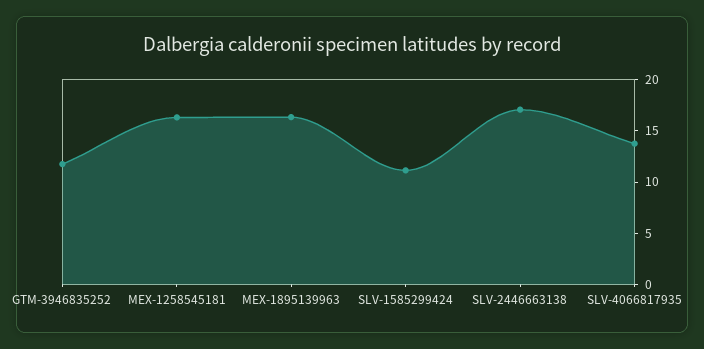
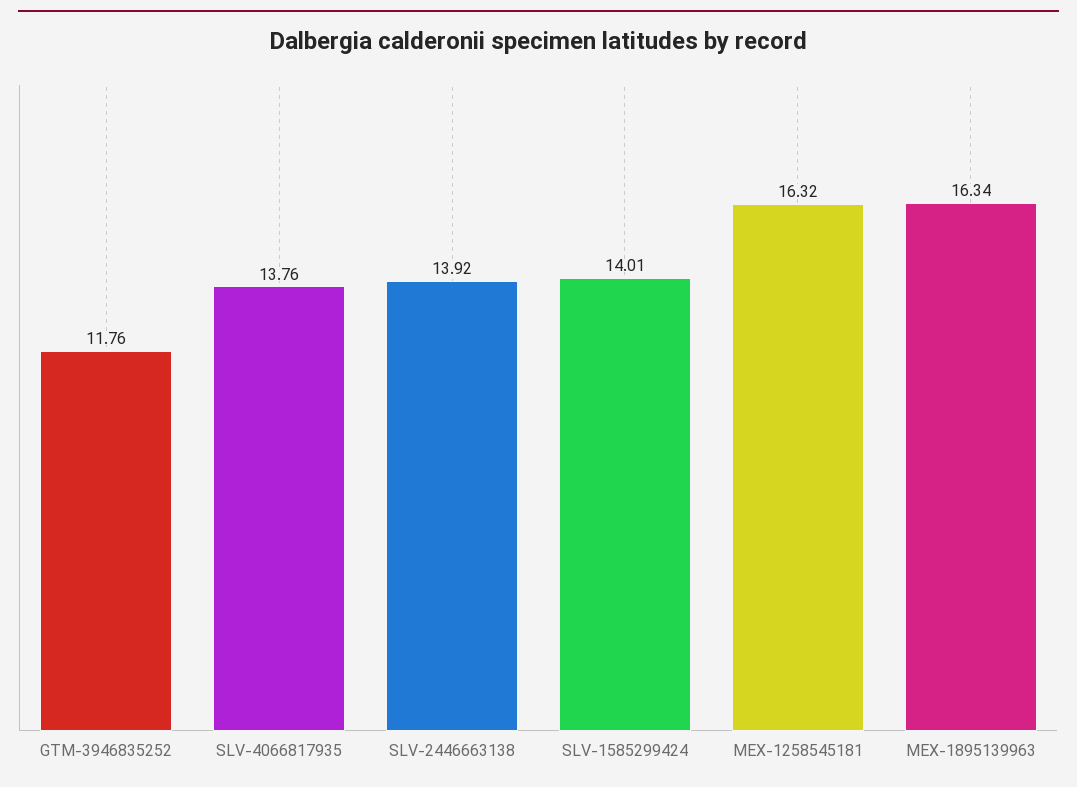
  {
    "GTM-3946835252": 11.76,
    "MEX-1258545181": 16.32,
    "MEX-1895139963": 16.34,
-   "SLV-1585299424": 11,
+   "SLV-1585299424": 14.01,
-   "SLV-2446663138": 17,
+   "SLV-2446663138": 13.92,
    "SLV-4066817935": 13.76
  }

